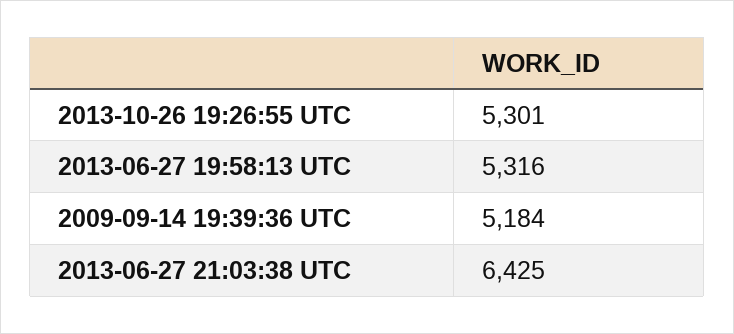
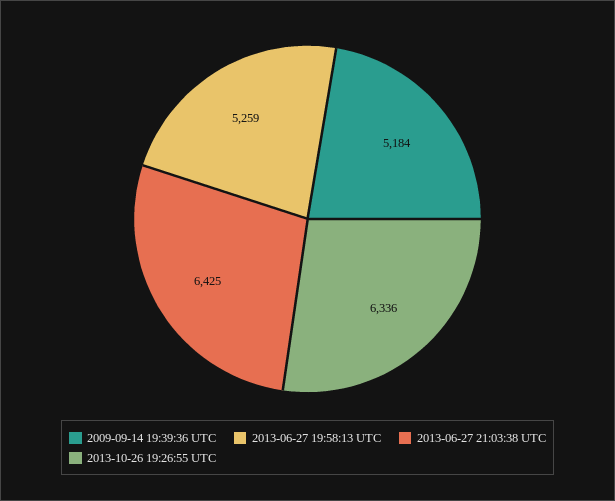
  {
-   "2013-10-26 19:26:55 UTC": 5301,
+   "2013-10-26 19:26:55 UTC": 6336,
-   "2013-06-27 19:58:13 UTC": 5316,
+   "2013-06-27 19:58:13 UTC": 5259,
    "2009-09-14 19:39:36 UTC": 5184,
    "2013-06-27 21:03:38 UTC": 6425
  }

